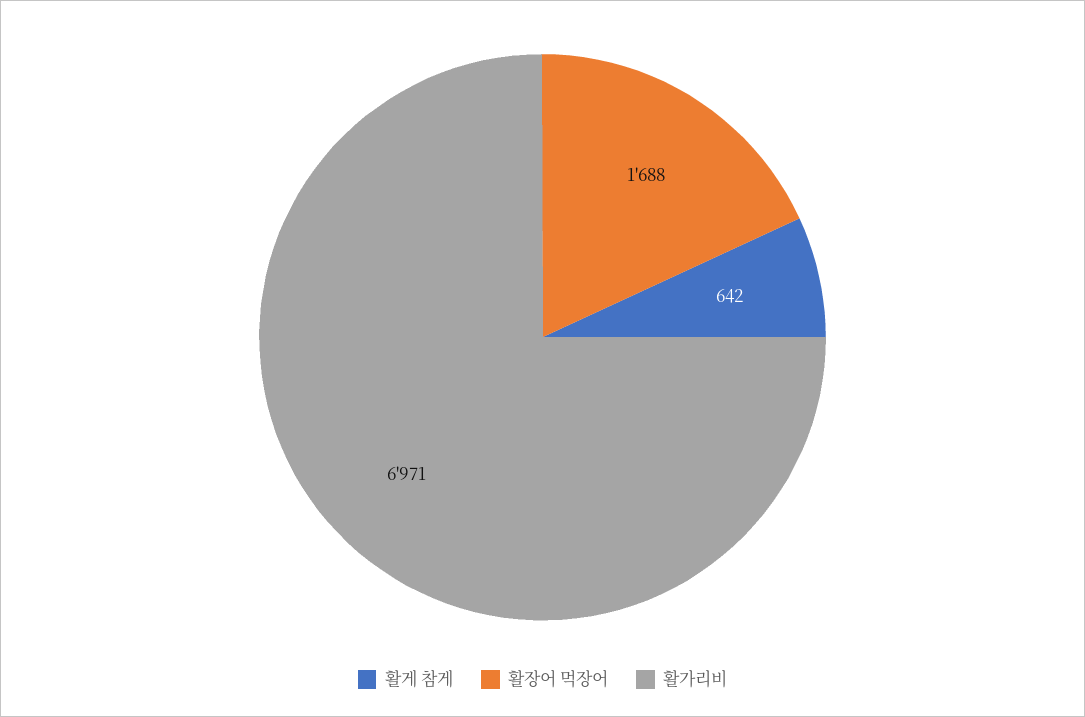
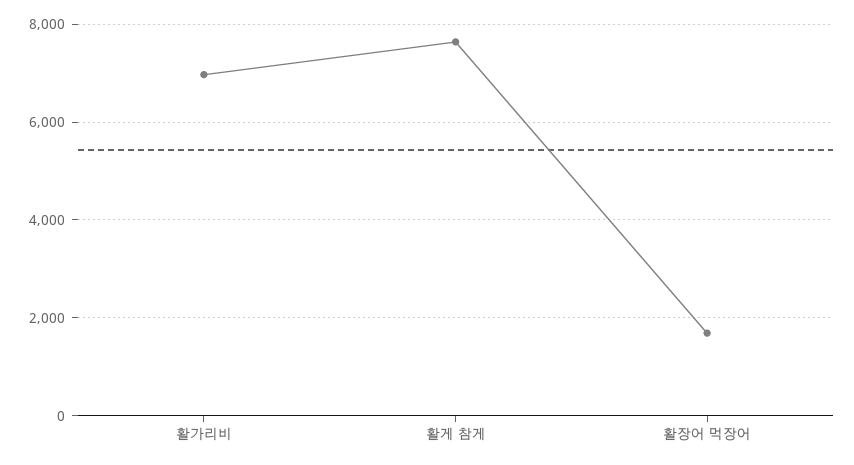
  {
-   "활게 참게": 642,
+   "활게 참게": 7600,
    "활장어 먹장어": 1688,
    "활가리비": 6971
  }

